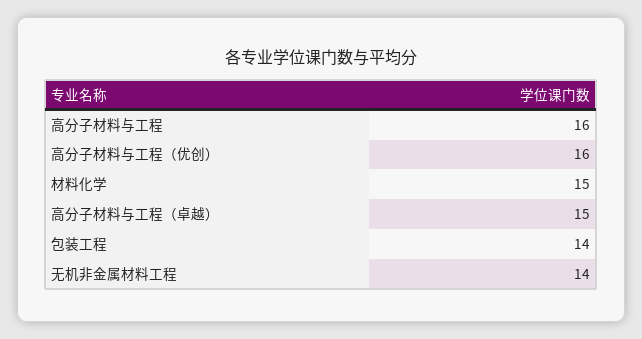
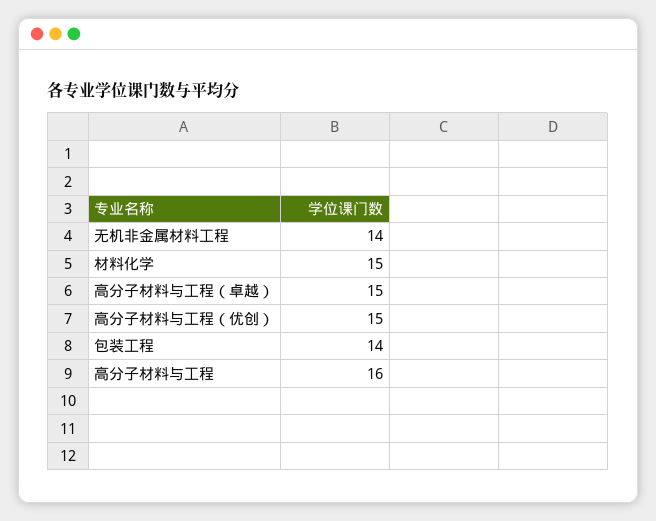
  {
    "高分子材料与工程": 16,
-   "高分子材料与工程（优创）": 16,
+   "高分子材料与工程（优创）": 15,
    "材料化学": 15,
    "高分子材料与工程（卓越）": 15,
    "包装工程": 14,
    "无机非金属材料工程": 14
  }

